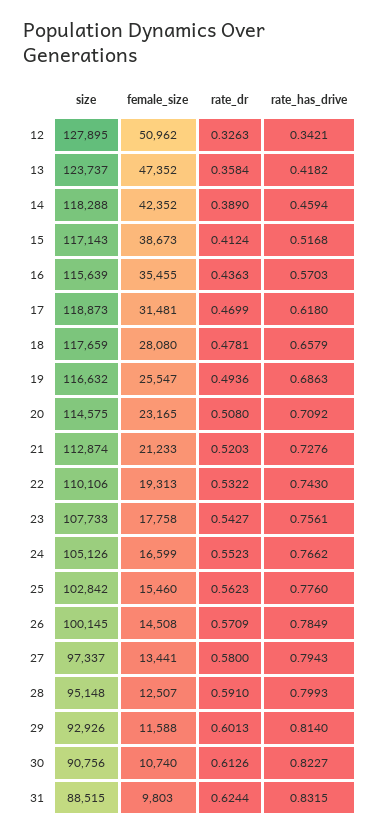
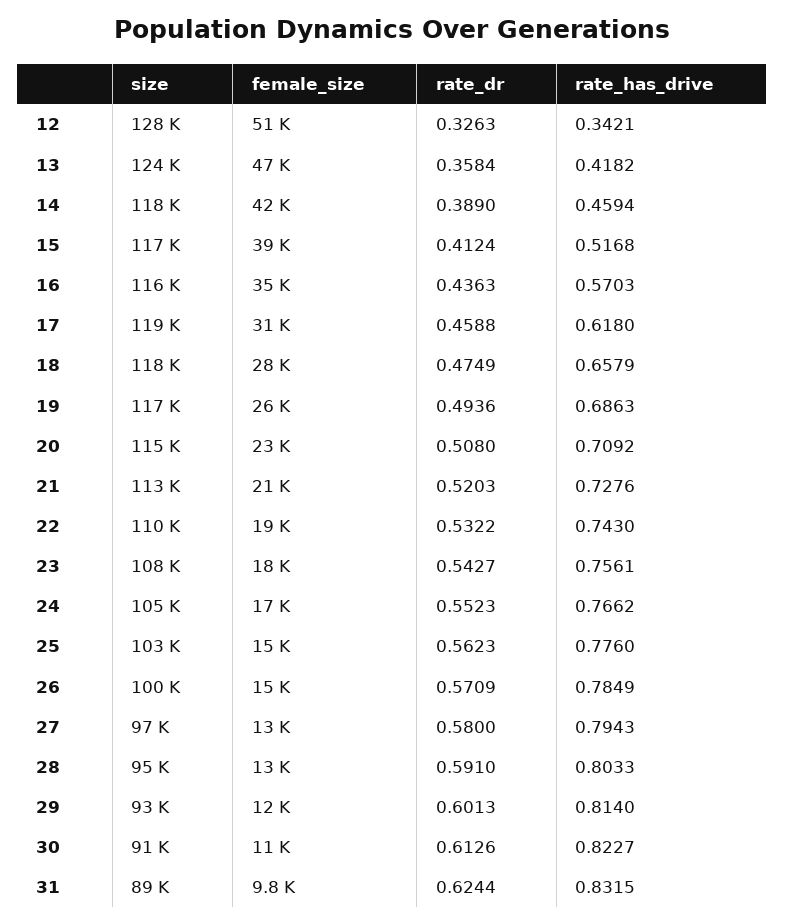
  {
    "size": {
      "12": 127895,
      "13": 123737,
      "14": 118288,
      "15": 117143,
      "16": 115639,
      "17": 118873,
      "18": 117659,
      "19": 116632,
      "20": 114575,
      "21": 112874,
      "22": 110106,
      "23": 107733,
      "24": 105126,
      "25": 102842,
      "26": 100145,
      "27": 97337,
      "28": 95148,
      "29": 92926,
      "30": 90756,
      "31": 88515
    },
    "female_size": {
      "12": 50962,
      "13": 47352,
      "14": 42352,
      "15": 38673,
      "16": 35455,
      "17": 31481,
      "18": 28080,
      "19": 25547,
      "20": 23165,
      "21": 21233,
      "22": 19313,
      "23": 17758,
      "24": 16599,
      "25": 15460,
      "26": 14508,
      "27": 13441,
      "28": 12507,
      "29": 11588,
      "30": 10740,
      "31": 9803
    },
    "rate_dr": {
      "12": 0.3263,
      "13": 0.3584,
      "14": 0.389,
      "15": 0.4124,
      "16": 0.4363,
-     "17": 0.4699,
+     "17": 0.4588,
-     "18": 0.4781,
+     "18": 0.4749,
      "19": 0.4936,
      "20": 0.508,
      "21": 0.5203,
      "22": 0.5322,
      "23": 0.5427,
      "24": 0.5523,
      "25": 0.5623,
      "26": 0.5709,
      "27": 0.58,
      "28": 0.591,
      "29": 0.6013,
      "30": 0.6126,
      "31": 0.6244
    },
    "rate_has_drive": {
      "12": 0.3421,
      "13": 0.4182,
      "14": 0.4594,
      "15": 0.5168,
      "16": 0.5703,
      "17": 0.618,
      "18": 0.6579,
      "19": 0.6863,
      "20": 0.7092,
      "21": 0.7276,
      "22": 0.743,
      "23": 0.7561,
      "24": 0.7662,
      "25": 0.776,
      "26": 0.7849,
      "27": 0.7943,
-     "28": 0.7993,
+     "28": 0.8033,
      "29": 0.814,
      "30": 0.8227,
      "31": 0.8315
    }
  }

